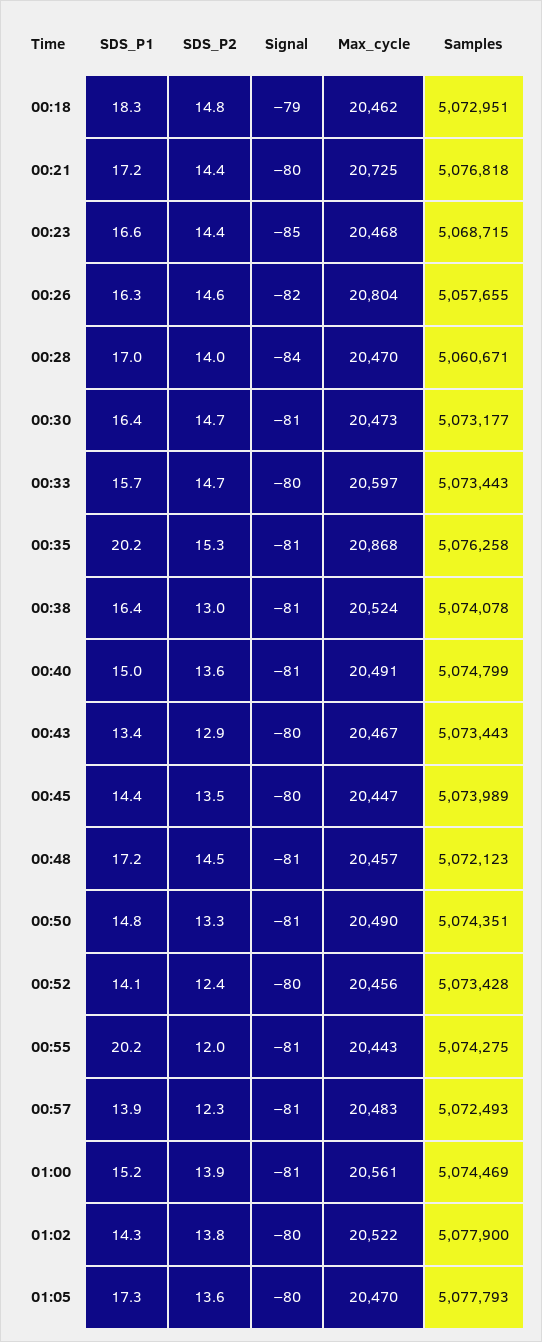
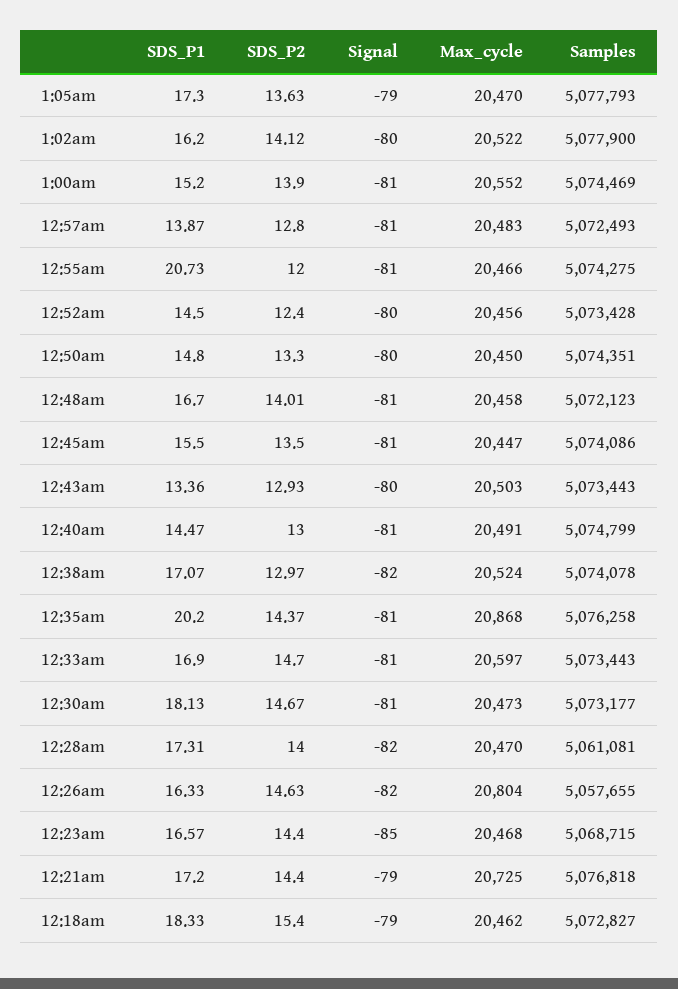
  {
    "SDS_P1": {
      "00:18": 18.33,
      "00:21": 17.2,
      "00:23": 16.57,
      "00:26": 16.33,
-     "00:28": 17,
+     "00:28": 17.31,
-     "00:30": 16.4,
+     "00:30": 18.13,
-     "00:33": 15.7,
+     "00:33": 16.9,
      "00:35": 20.2,
-     "00:38": 16.4,
+     "00:38": 17.07,
-     "00:40": 15,
+     "00:40": 14.47,
      "00:43": 13.36,
-     "00:45": 14.4,
+     "00:45": 15.5,
-     "00:48": 17.2,
+     "00:48": 16.7,
      "00:50": 14.8,
-     "00:52": 14.1,
+     "00:52": 14.5,
-     "00:55": 20.2,
+     "00:55": 20.73,
      "00:57": 13.87,
      "01:00": 15.2,
-     "01:02": 14.3,
+     "01:02": 16.2,
      "01:05": 17.3
    },
    "SDS_P2": {
-     "00:18": 14.8,
+     "00:18": 15.4,
      "00:21": 14.4,
      "00:23": 14.4,
      "00:26": 14.63,
      "00:28": 14,
      "00:30": 14.67,
      "00:33": 14.7,
-     "00:35": 15.3,
+     "00:35": 14.37,
      "00:38": 12.97,
-     "00:40": 13.6,
+     "00:40": 13,
      "00:43": 12.93,
      "00:45": 13.5,
-     "00:48": 14.5,
+     "00:48": 14.01,
      "00:50": 13.3,
      "00:52": 12.4,
      "00:55": 12,
-     "00:57": 12.3,
+     "00:57": 12.8,
      "01:00": 13.9,
-     "01:02": 13.8,
+     "01:02": 14.12,
      "01:05": 13.63
    },
    "Signal": {
      "00:18": -79,
-     "00:21": -80,
+     "00:21": -79,
      "00:23": -85,
      "00:26": -82,
-     "00:28": -84,
+     "00:28": -82,
      "00:30": -81,
-     "00:33": -80,
+     "00:33": -81,
      "00:35": -81,
-     "00:38": -81,
+     "00:38": -82,
      "00:40": -81,
      "00:43": -80,
-     "00:45": -80,
+     "00:45": -81,
      "00:48": -81,
-     "00:50": -81,
+     "00:50": -80,
      "00:52": -80,
      "00:55": -81,
      "00:57": -81,
      "01:00": -81,
      "01:02": -80,
-     "01:05": -80
+     "01:05": -79
    },
    "Max_cycle": {
      "00:18": 20462,
      "00:21": 20725,
      "00:23": 20468,
      "00:26": 20804,
      "00:28": 20470,
      "00:30": 20473,
      "00:33": 20597,
      "00:35": 20868,
      "00:38": 20524,
      "00:40": 20491,
-     "00:43": 20467,
+     "00:43": 20503,
      "00:45": 20447,
-     "00:48": 20457,
+     "00:48": 20458,
-     "00:50": 20490,
+     "00:50": 20450,
      "00:52": 20456,
-     "00:55": 20443,
+     "00:55": 20466,
      "00:57": 20483,
-     "01:00": 20561,
+     "01:00": 20552,
      "01:02": 20522,
      "01:05": 20470
    },
    "Samples": {
-     "00:18": 5072951,
+     "00:18": 5072827,
      "00:21": 5076818,
      "00:23": 5068715,
      "00:26": 5057655,
-     "00:28": 5060671,
+     "00:28": 5061081,
      "00:30": 5073177,
      "00:33": 5073443,
      "00:35": 5076258,
      "00:38": 5074078,
      "00:40": 5074799,
      "00:43": 5073443,
-     "00:45": 5073989,
+     "00:45": 5074086,
      "00:48": 5072123,
      "00:50": 5074351,
      "00:52": 5073428,
      "00:55": 5074275,
      "00:57": 5072493,
      "01:00": 5074469,
      "01:02": 5077900,
      "01:05": 5077793
    }
  }

